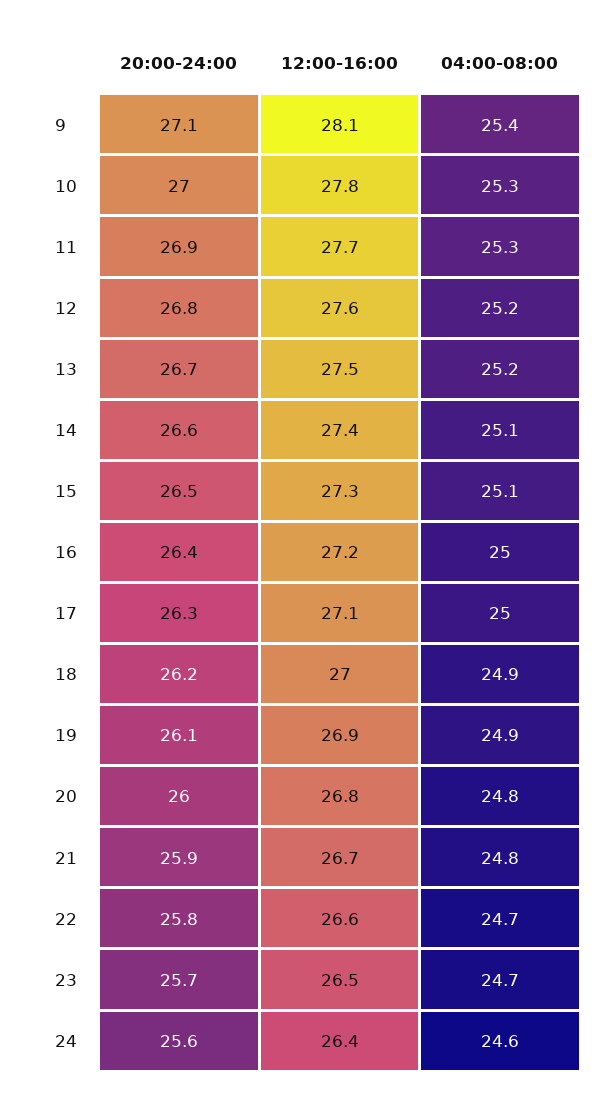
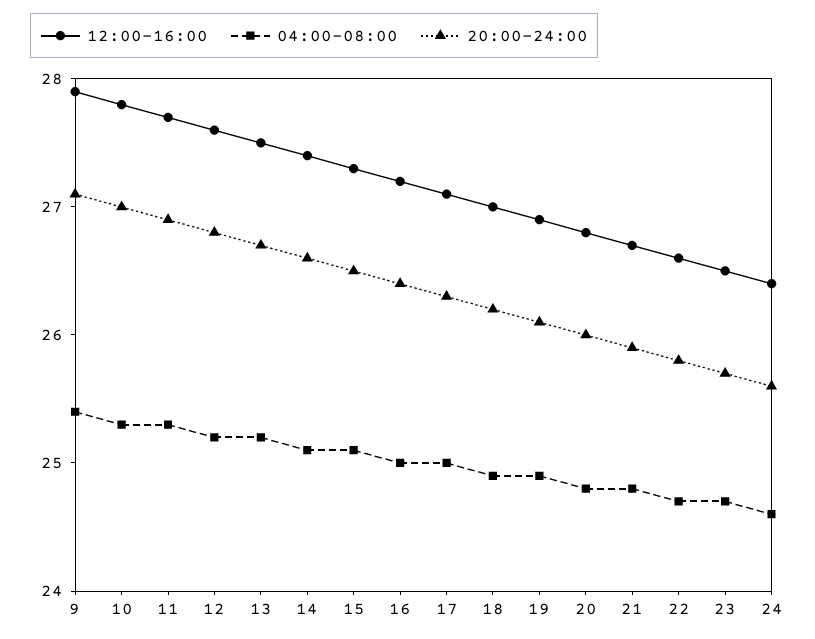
  {
    "20:00-24:00": {
      "9": 27.1,
      "10": 27,
      "11": 26.9,
      "12": 26.8,
      "13": 26.7,
      "14": 26.6,
      "15": 26.5,
      "16": 26.4,
      "17": 26.3,
      "18": 26.2,
      "19": 26.1,
      "20": 26,
      "21": 25.9,
      "22": 25.8,
      "23": 25.7,
      "24": 25.6
    },
    "12:00-16:00": {
-     "9": 28.1,
+     "9": 27.9,
      "10": 27.8,
      "11": 27.7,
      "12": 27.6,
      "13": 27.5,
      "14": 27.4,
      "15": 27.3,
      "16": 27.2,
      "17": 27.1,
      "18": 27,
      "19": 26.9,
      "20": 26.8,
      "21": 26.7,
      "22": 26.6,
      "23": 26.5,
      "24": 26.4
    },
    "04:00-08:00": {
      "9": 25.4,
      "10": 25.3,
      "11": 25.3,
      "12": 25.2,
      "13": 25.2,
      "14": 25.1,
      "15": 25.1,
      "16": 25,
      "17": 25,
      "18": 24.9,
      "19": 24.9,
      "20": 24.8,
      "21": 24.8,
      "22": 24.7,
      "23": 24.7,
      "24": 24.6
    }
  }

